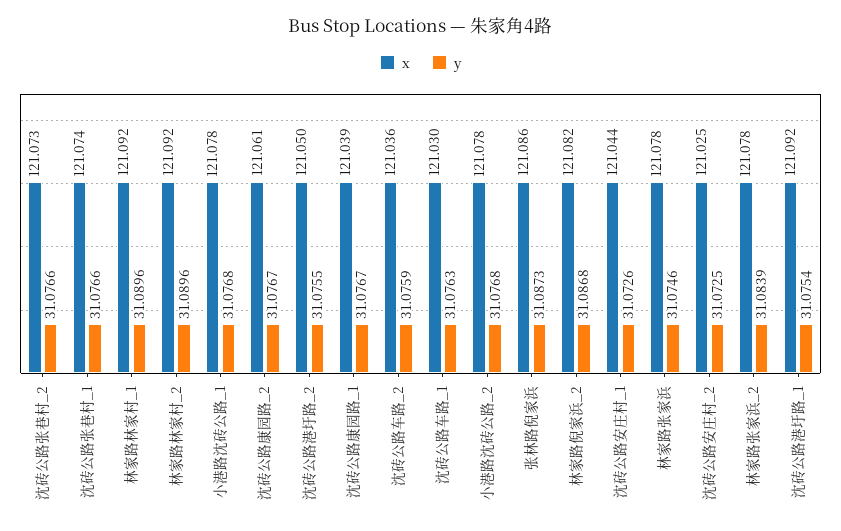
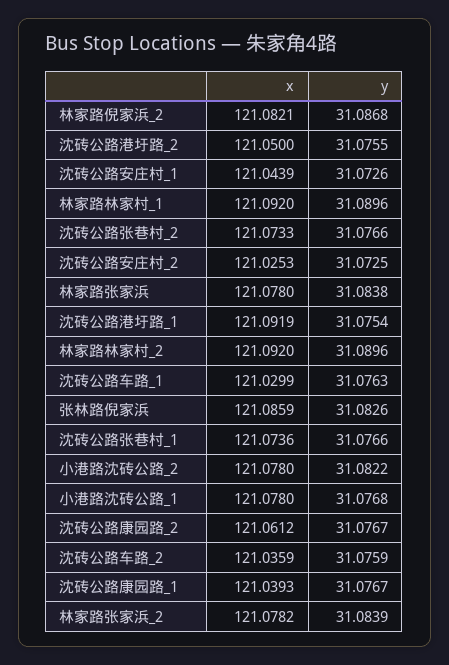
  {
    "x": {
      "沈砖公路张巷村_2": 121.0733,
      "沈砖公路张巷村_1": 121.0736,
      "林家路林家村_1": 121.092,
      "林家路林家村_2": 121.092,
      "小港路沈砖公路_1": 121.078,
      "沈砖公路康园路_2": 121.0612,
      "沈砖公路港圩路_2": 121.05,
      "沈砖公路康园路_1": 121.0393,
      "沈砖公路车路_2": 121.0359,
      "沈砖公路车路_1": 121.0299,
      "小港路沈砖公路_2": 121.078,
      "张林路倪家浜": 121.0859,
      "林家路倪家浜_2": 121.0821,
      "沈砖公路安庄村_1": 121.0439,
      "林家路张家浜": 121.078,
      "沈砖公路安庄村_2": 121.0253,
      "林家路张家浜_2": 121.0782,
      "沈砖公路港圩路_1": 121.0919
    },
    "y": {
      "沈砖公路张巷村_2": 31.0766,
      "沈砖公路张巷村_1": 31.0766,
      "林家路林家村_1": 31.0896,
      "林家路林家村_2": 31.0896,
      "小港路沈砖公路_1": 31.0768,
      "沈砖公路康园路_2": 31.0767,
      "沈砖公路港圩路_2": 31.0755,
      "沈砖公路康园路_1": 31.0767,
      "沈砖公路车路_2": 31.0759,
      "沈砖公路车路_1": 31.0763,
-     "小港路沈砖公路_2": 31.0768,
+     "小港路沈砖公路_2": 31.0822,
-     "张林路倪家浜": 31.0873,
+     "张林路倪家浜": 31.0826,
      "林家路倪家浜_2": 31.0868,
      "沈砖公路安庄村_1": 31.0726,
-     "林家路张家浜": 31.0746,
+     "林家路张家浜": 31.0838,
      "沈砖公路安庄村_2": 31.0725,
      "林家路张家浜_2": 31.0839,
      "沈砖公路港圩路_1": 31.0754
    }
  }

